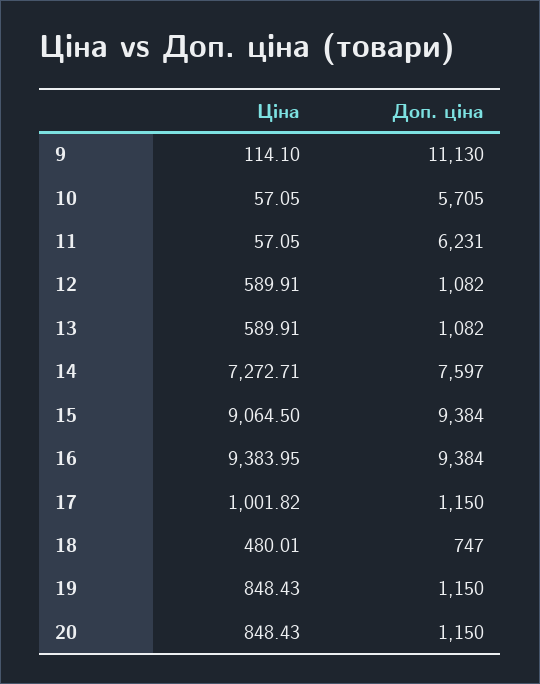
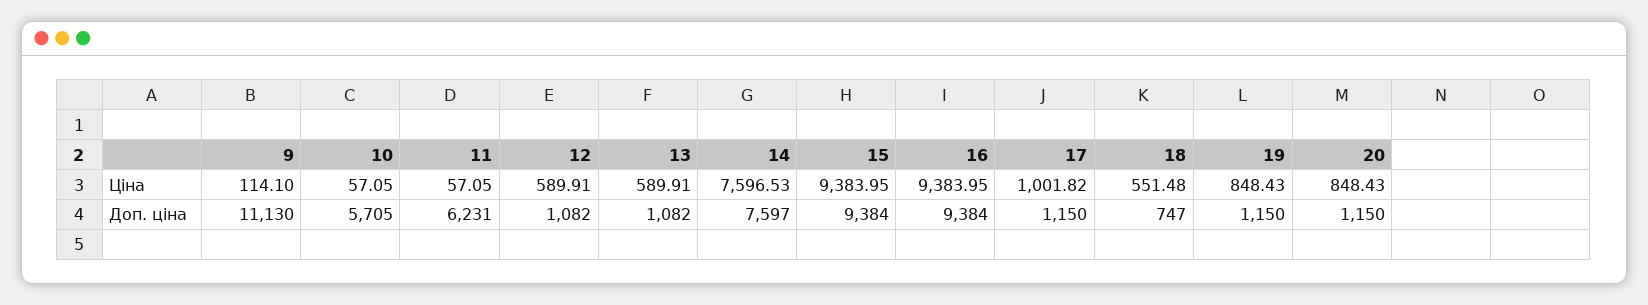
  {
    "Ціна": {
      "9": 114.1,
      "10": 57.05,
      "11": 57.05,
      "12": 589.91,
      "13": 589.91,
-     "14": 7272.71,
+     "14": 7596.53,
-     "15": 9064.5,
+     "15": 9383.95,
      "16": 9383.95,
      "17": 1001.82,
-     "18": 480.01,
+     "18": 551.48,
      "19": 848.43,
      "20": 848.43
    },
    "Доп. ціна": {
      "9": 11130,
      "10": 5705,
      "11": 6231,
      "12": 1082,
      "13": 1082,
      "14": 7597,
      "15": 9384,
      "16": 9384,
      "17": 1150,
      "18": 747,
      "19": 1150,
      "20": 1150
    }
  }

